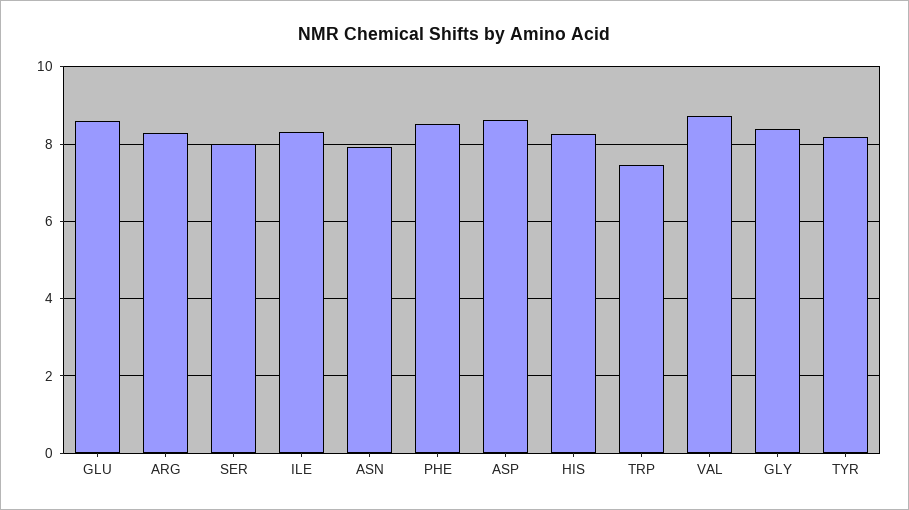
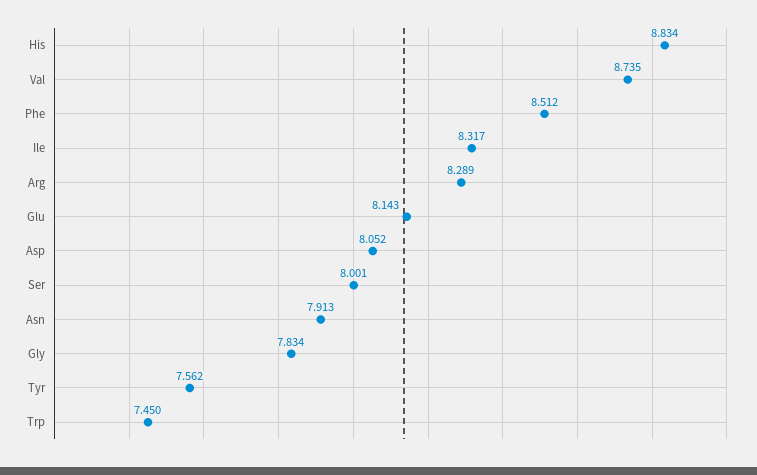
  {
-   "GLU": 8.6,
+   "GLU": 8.143,
    "ARG": 8.289,
    "SER": 8.001,
    "ILE": 8.317,
    "ASN": 7.913,
    "PHE": 8.512,
-   "ASP": 8.6,
+   "ASP": 8.052,
-   "HIS": 8.2,
+   "HIS": 8.834,
    "TRP": 7.45,
    "VAL": 8.735,
-   "GLY": 8.4,
+   "GLY": 7.834,
-   "TYR": 8.2
+   "TYR": 7.562
  }

